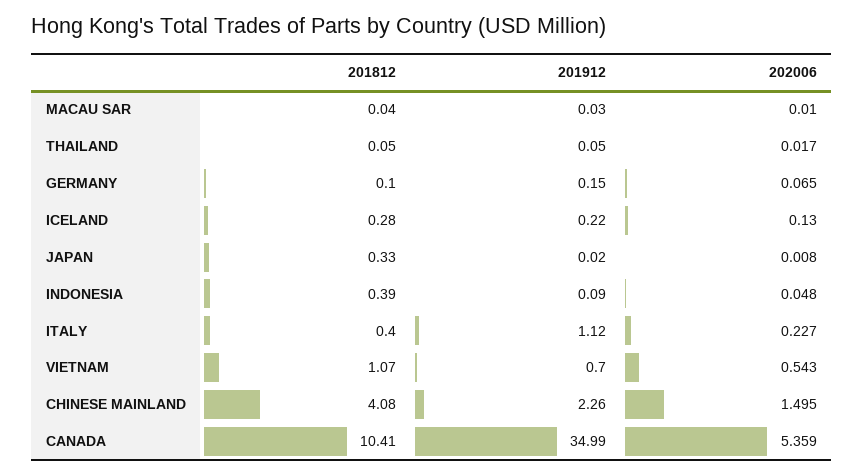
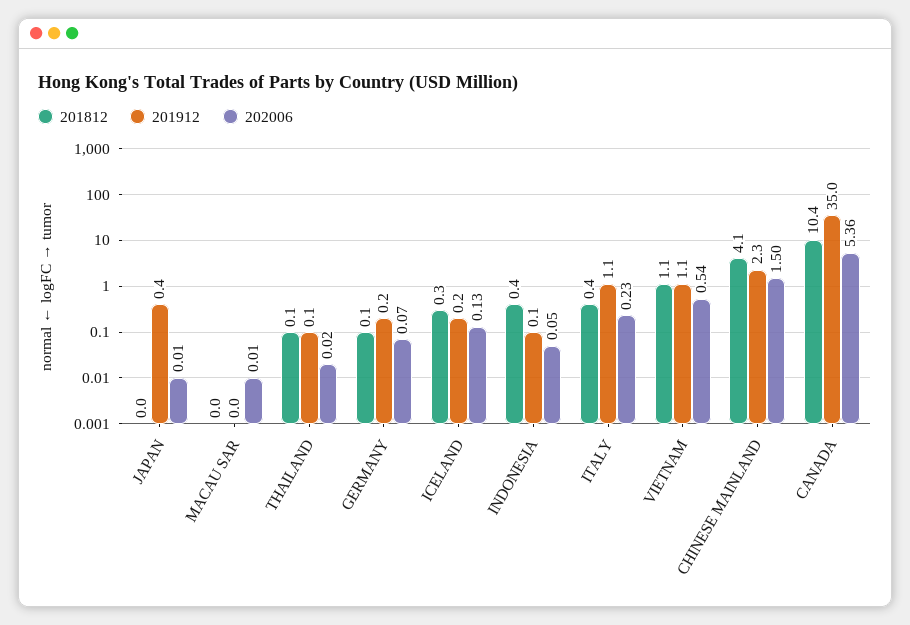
  {
    "201812": {
      "MACAU SAR": 0.04,
      "THAILAND": 0.05,
      "GERMANY": 0.1,
      "ICELAND": 0.28,
-     "JAPAN": 0.33,
+     "JAPAN": 0,
      "INDONESIA": 0.39,
      "ITALY": 0.4,
      "VIETNAM": 1.07,
      "CHINESE MAINLAND": 4.08,
      "CANADA": 10.41
    },
    "201912": {
      "MACAU SAR": 0.03,
      "THAILAND": 0.05,
      "GERMANY": 0.15,
      "ICELAND": 0.22,
-     "JAPAN": 0.02,
+     "JAPAN": 0.4,
      "INDONESIA": 0.09,
      "ITALY": 1.12,
-     "VIETNAM": 0.7,
+     "VIETNAM": 1.1,
      "CHINESE MAINLAND": 2.26,
      "CANADA": 34.99
    },
    "202006": {
      "MACAU SAR": 0.01,
      "THAILAND": 0.017,
      "GERMANY": 0.065,
      "ICELAND": 0.13,
      "JAPAN": 0.008,
      "INDONESIA": 0.048,
      "ITALY": 0.227,
      "VIETNAM": 0.543,
      "CHINESE MAINLAND": 1.495,
      "CANADA": 5.359
    }
  }

